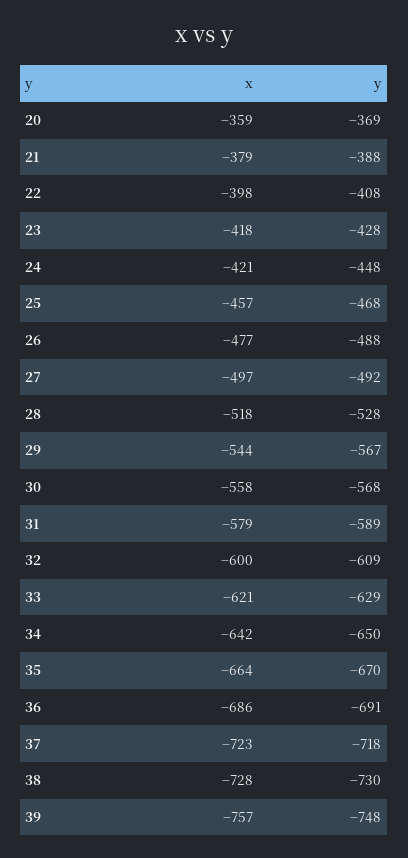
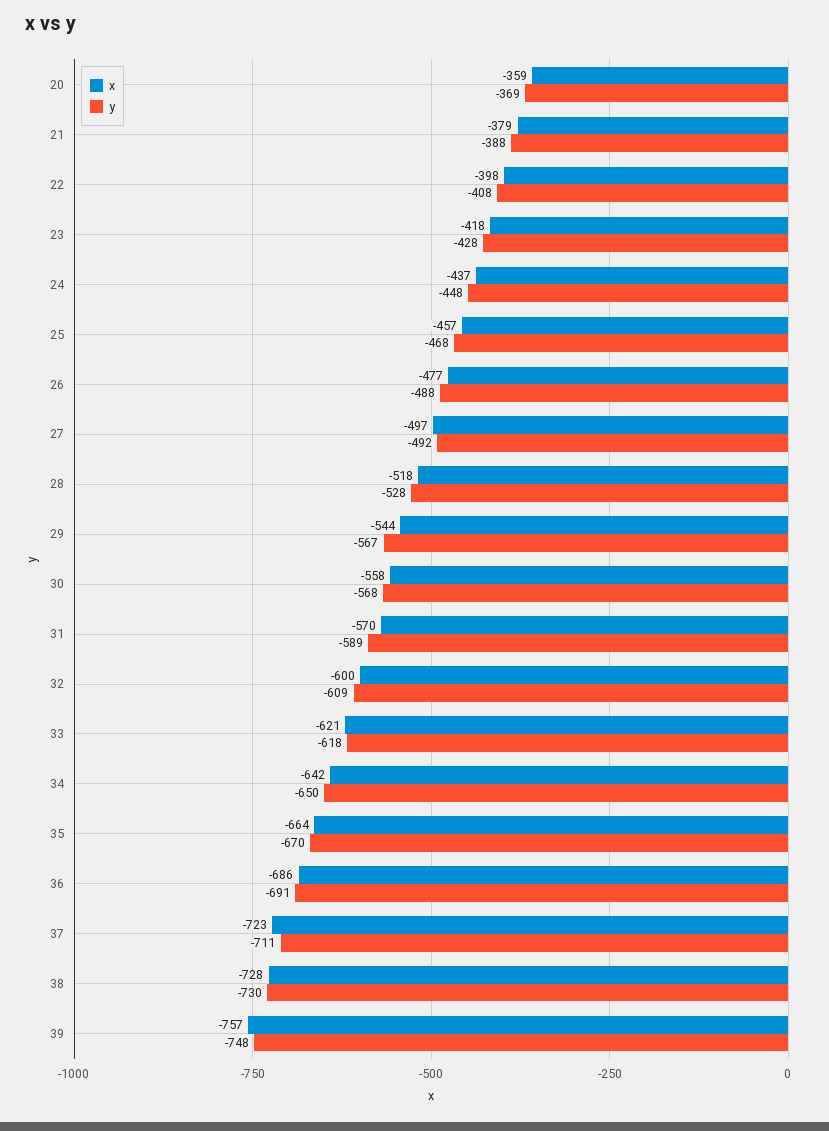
  {
    "x": {
      "20": -359,
      "21": -379,
      "22": -398,
      "23": -418,
-     "24": -421,
+     "24": -437,
      "25": -457,
      "26": -477,
      "27": -497,
      "28": -518,
      "29": -544,
      "30": -558,
-     "31": -579,
+     "31": -570,
      "32": -600,
      "33": -621,
      "34": -642,
      "35": -664,
      "36": -686,
      "37": -723,
      "38": -728,
      "39": -757
    },
    "y": {
      "20": -369,
      "21": -388,
      "22": -408,
      "23": -428,
      "24": -448,
      "25": -468,
      "26": -488,
      "27": -492,
      "28": -528,
      "29": -567,
      "30": -568,
      "31": -589,
      "32": -609,
-     "33": -629,
+     "33": -618,
      "34": -650,
      "35": -670,
      "36": -691,
-     "37": -718,
+     "37": -711,
      "38": -730,
      "39": -748
    }
  }

